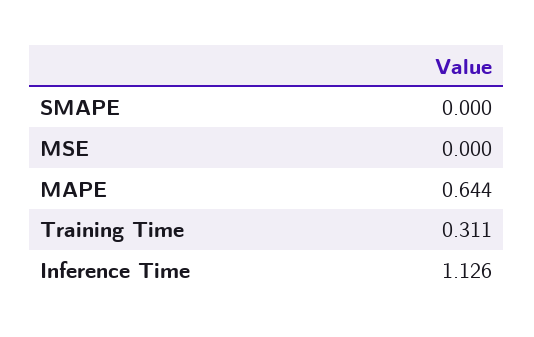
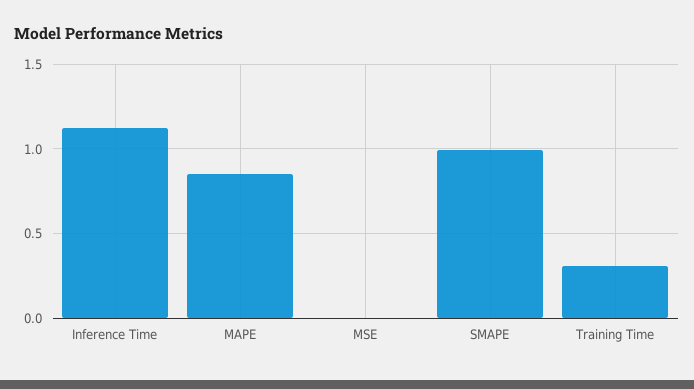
  {
-   "SMAPE": 0,
+   "SMAPE": 1,
    "MSE": 0,
-   "MAPE": 0.644,
+   "MAPE": 0.85,
    "Training Time": 0.311,
    "Inference Time": 1.126
  }

